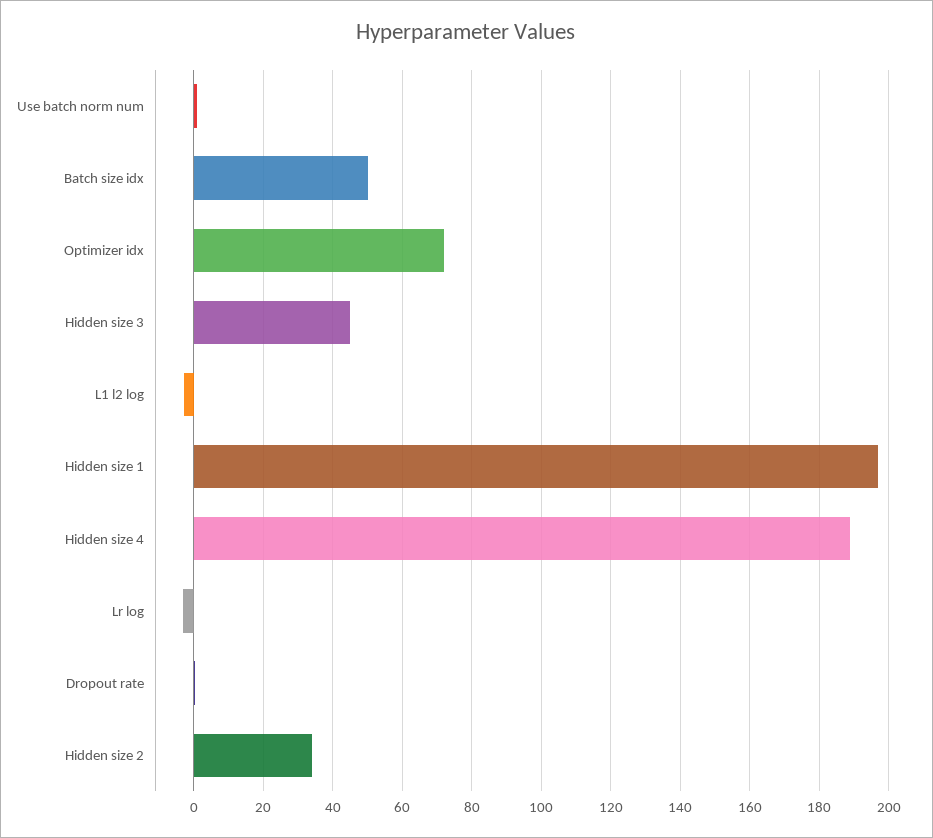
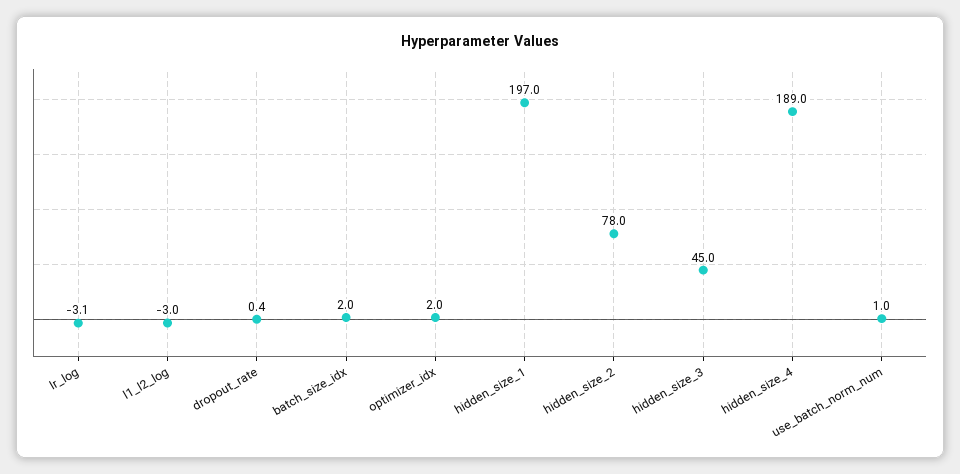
  {
    "Use batch norm num": 1,
-   "Batch size idx": 50,
+   "Batch size idx": 2,
-   "Optimizer idx": 72,
+   "Optimizer idx": 2,
    "Hidden size 3": 45,
    "L1 l2 log": -3,
    "Hidden size 1": 197,
    "Hidden size 4": 189,
    "Lr log": -3.1,
    "Dropout rate": 0.4,
-   "Hidden size 2": 34
+   "Hidden size 2": 78
  }

